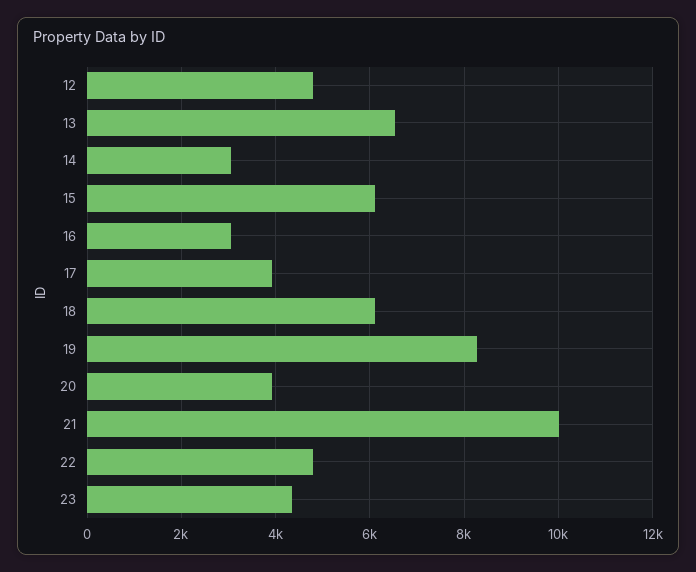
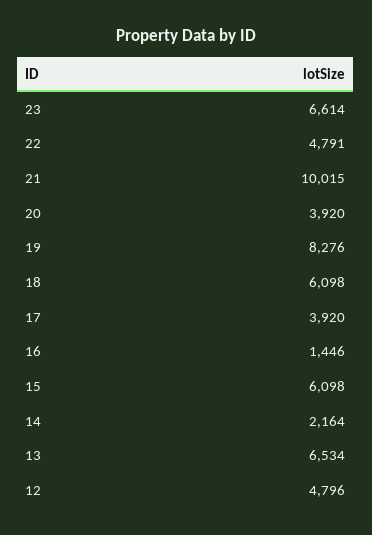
  {
    "12": 4796,
    "13": 6534,
-   "14": 3000,
+   "14": 2164,
    "15": 6098,
-   "16": 3000,
+   "16": 1446,
    "17": 3920,
    "18": 6098,
    "19": 8276,
    "20": 3920,
    "21": 10015,
    "22": 4791,
-   "23": 4400
+   "23": 6614
  }

